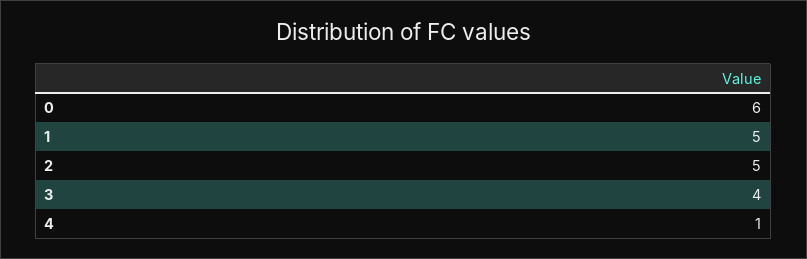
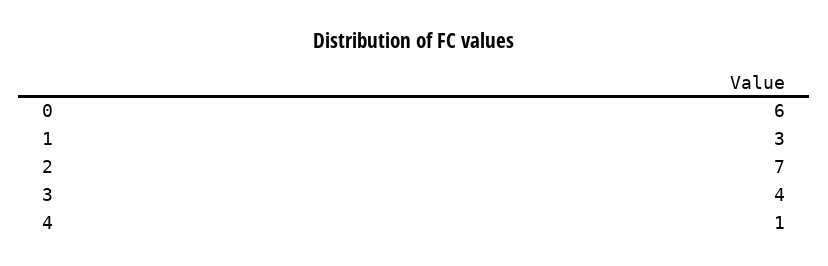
  {
    "0": 6,
-   "1": 5,
+   "1": 3,
-   "2": 5,
+   "2": 7,
    "3": 4,
    "4": 1
  }

